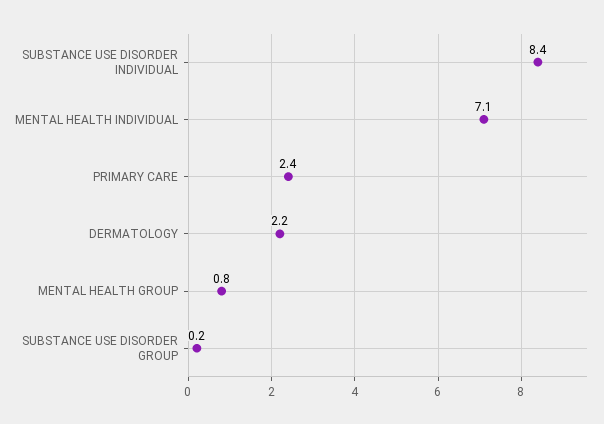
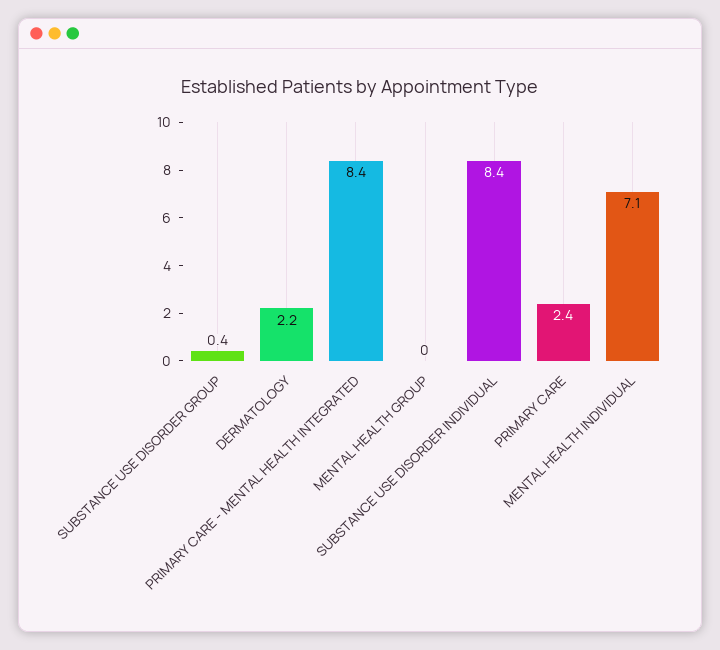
  {
    "SUBSTANCE USE DISORDER INDIVIDUAL": 8.4,
    "MENTAL HEALTH INDIVIDUAL": 7.1,
    "PRIMARY CARE": 2.4,
    "DERMATOLOGY": 2.2,
-   "MENTAL HEALTH GROUP": 0.8,
+   "MENTAL HEALTH GROUP": 0,
-   "SUBSTANCE USE DISORDER GROUP": 0.2
+   "SUBSTANCE USE DISORDER GROUP": 0.4,
+   "PRIMARY CARE - MENTAL HEALTH INTEGRATED": 8.4
  }

